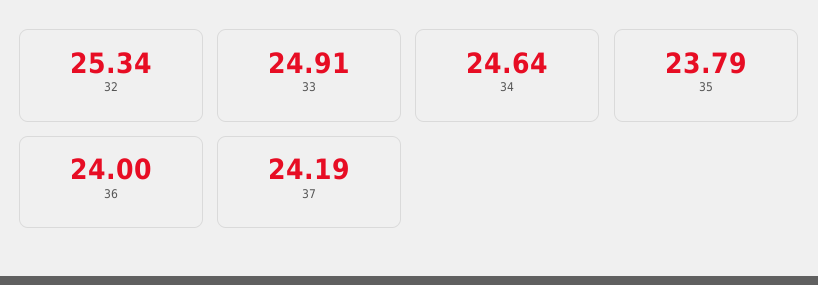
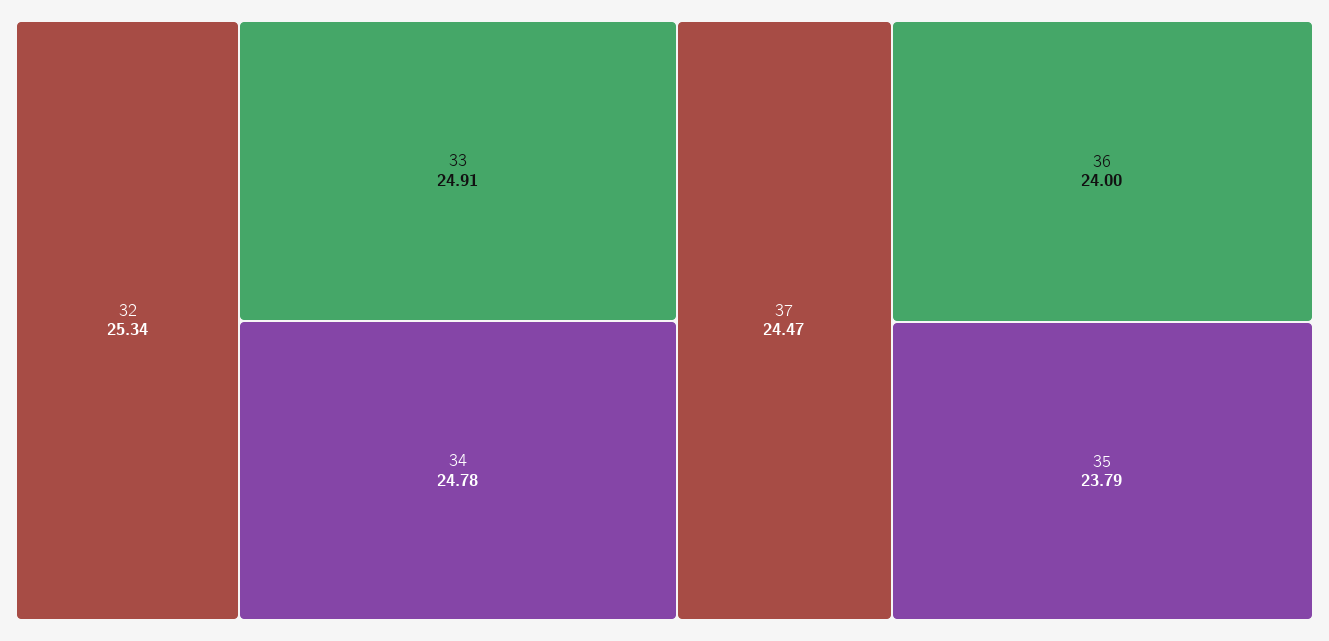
  {
    "32": 25.34,
    "33": 24.91,
-   "34": 24.64,
+   "34": 24.78,
    "35": 23.79,
    "36": 24,
-   "37": 24.19
+   "37": 24.47
  }

